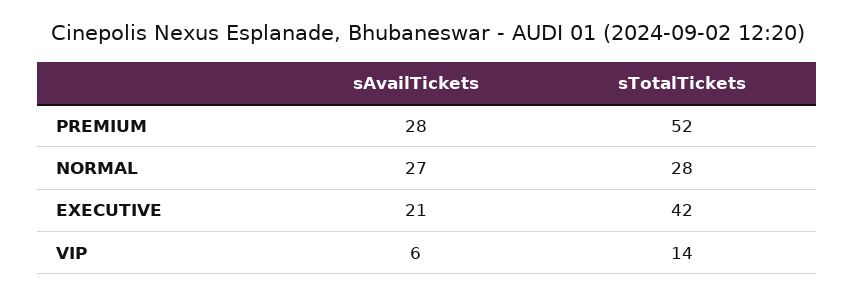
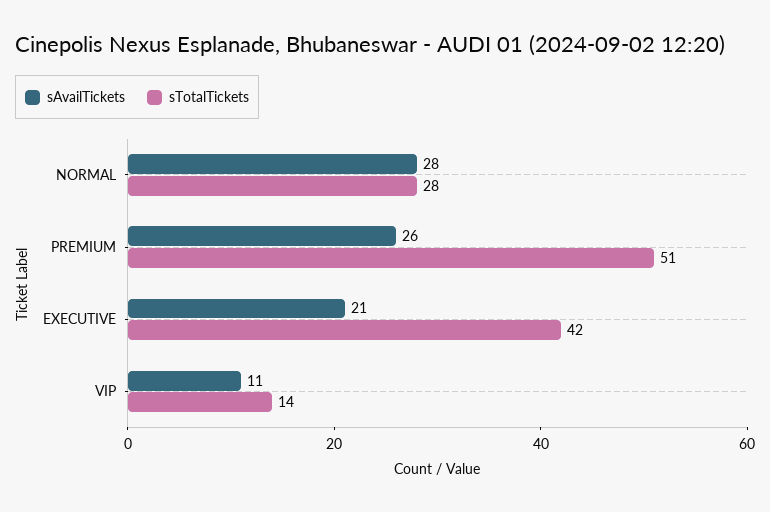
  {
    "sAvailTickets": {
-     "PREMIUM": 28,
+     "PREMIUM": 26,
-     "NORMAL": 27,
+     "NORMAL": 28,
      "EXECUTIVE": 21,
-     "VIP": 6
+     "VIP": 11
    },
    "sTotalTickets": {
-     "PREMIUM": 52,
+     "PREMIUM": 51,
      "NORMAL": 28,
      "EXECUTIVE": 42,
      "VIP": 14
    }
  }

